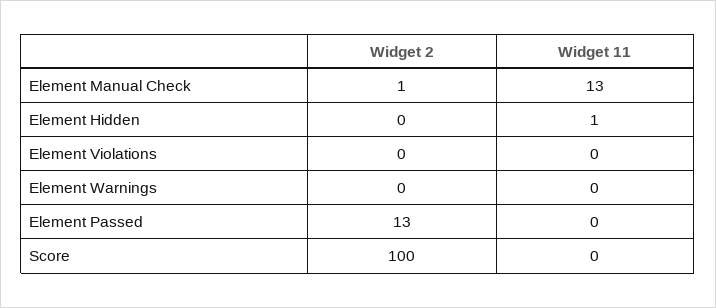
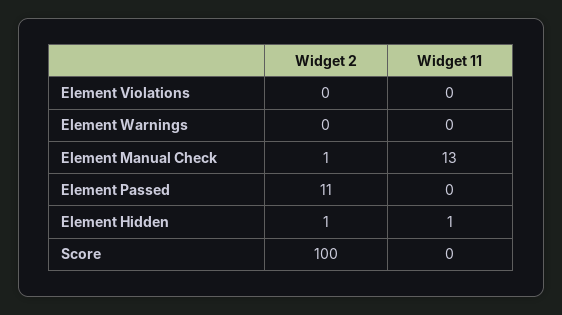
  {
    "Widget 2": {
      "Element Manual Check": 1,
-     "Element Hidden": 0,
+     "Element Hidden": 1,
      "Element Violations": 0,
      "Element Warnings": 0,
-     "Element Passed": 13,
+     "Element Passed": 11,
      "Score": 100
    },
    "Widget 11": {
      "Element Manual Check": 13,
      "Element Hidden": 1,
      "Element Violations": 0,
      "Element Warnings": 0,
      "Element Passed": 0,
      "Score": 0
    }
  }

